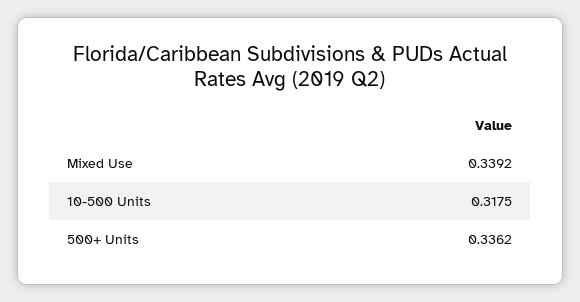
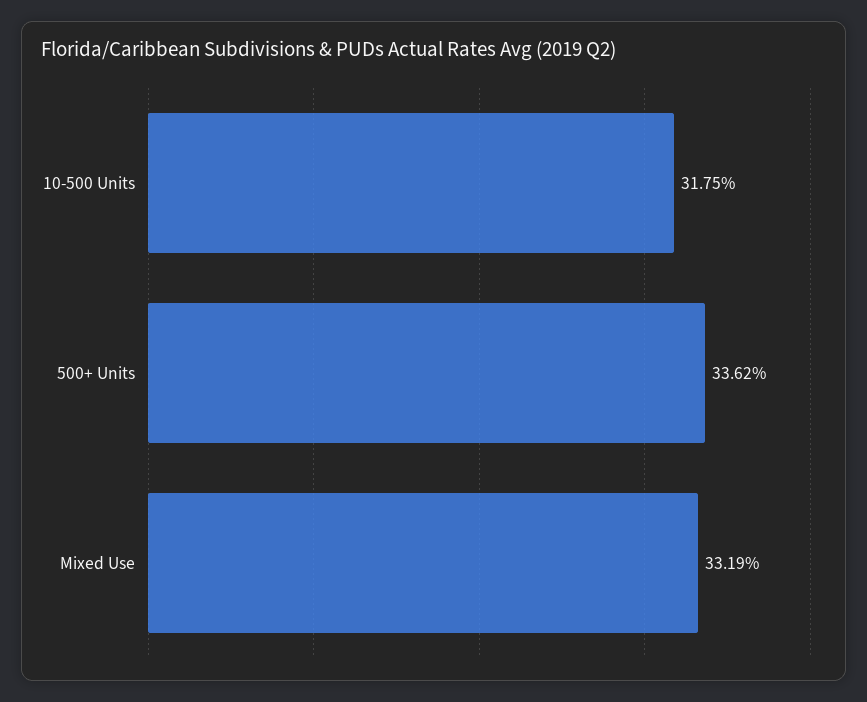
  {
-   "Mixed Use": 0.3392,
+   "Mixed Use": 0.3319,
    "10-500 Units": 0.3175,
    "500+ Units": 0.3362
  }

